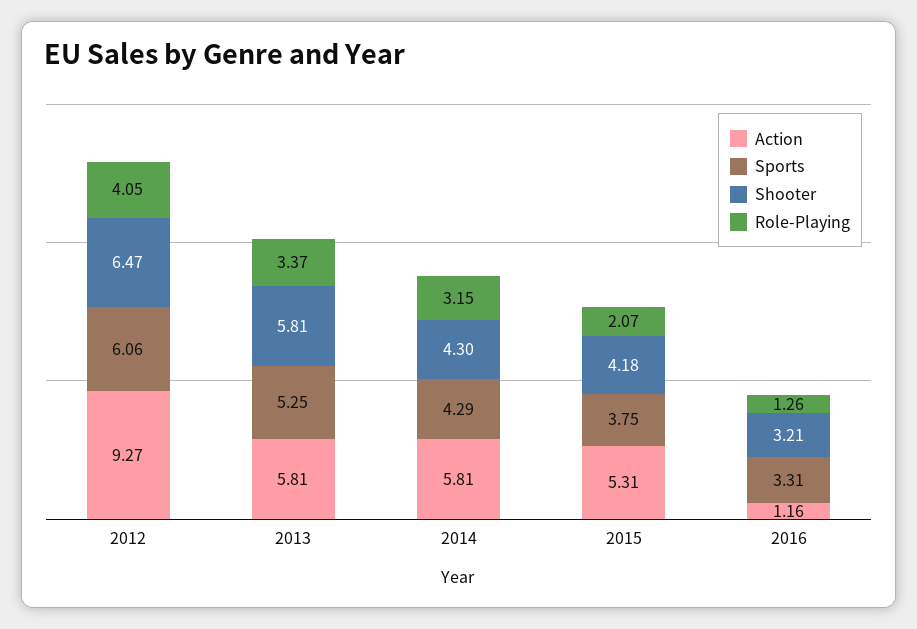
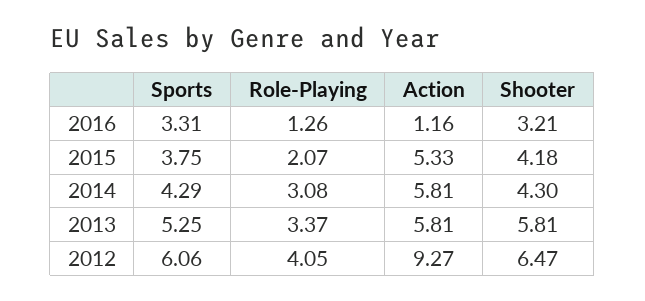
  {
    "Action": {
      "2012": 9.27,
      "2013": 5.81,
      "2014": 5.81,
-     "2015": 5.31,
+     "2015": 5.33,
      "2016": 1.16
    },
    "Sports": {
      "2012": 6.06,
      "2013": 5.25,
      "2014": 4.29,
      "2015": 3.75,
      "2016": 3.31
    },
    "Shooter": {
      "2012": 6.47,
      "2013": 5.81,
      "2014": 4.3,
      "2015": 4.18,
      "2016": 3.21
    },
    "Role-Playing": {
      "2012": 4.05,
      "2013": 3.37,
-     "2014": 3.15,
+     "2014": 3.08,
      "2015": 2.07,
      "2016": 1.26
    }
  }

